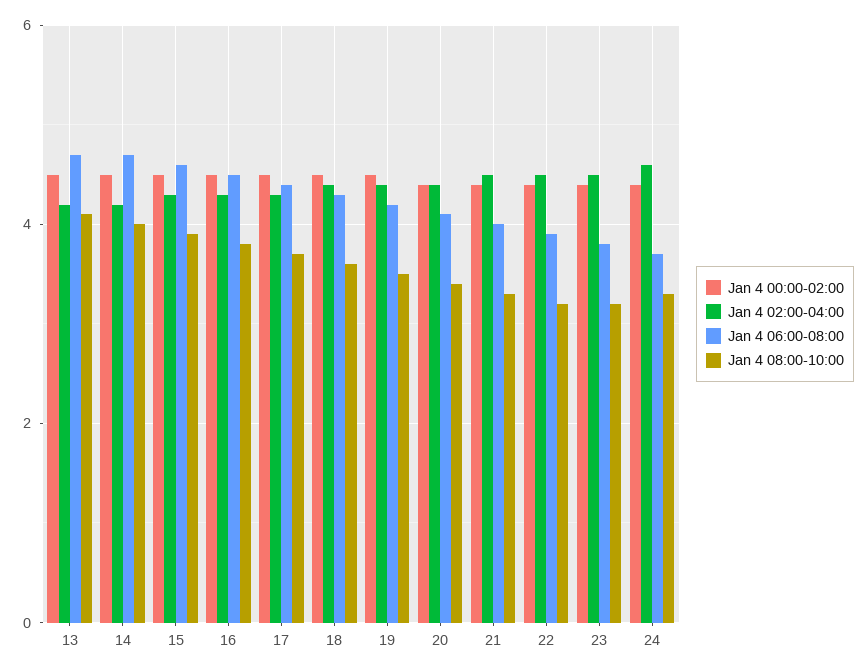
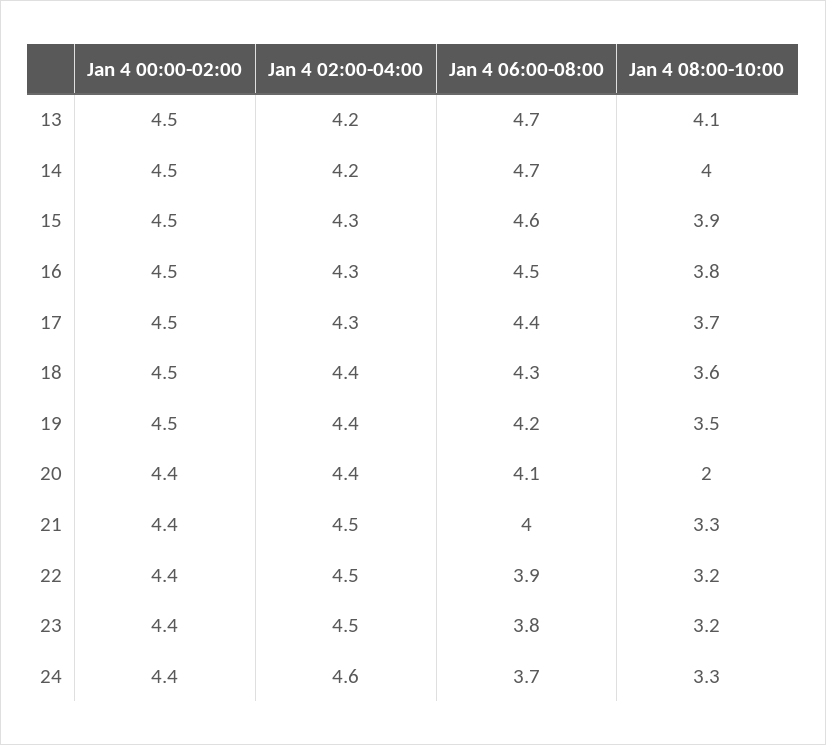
  {
    "Jan 4 00:00-02:00": {
      "13": 4.5,
      "14": 4.5,
      "15": 4.5,
      "16": 4.5,
      "17": 4.5,
      "18": 4.5,
      "19": 4.5,
      "20": 4.4,
      "21": 4.4,
      "22": 4.4,
      "23": 4.4,
      "24": 4.4
    },
    "Jan 4 02:00-04:00": {
      "13": 4.2,
      "14": 4.2,
      "15": 4.3,
      "16": 4.3,
      "17": 4.3,
      "18": 4.4,
      "19": 4.4,
      "20": 4.4,
      "21": 4.5,
      "22": 4.5,
      "23": 4.5,
      "24": 4.6
    },
    "Jan 4 06:00-08:00": {
      "13": 4.7,
      "14": 4.7,
      "15": 4.6,
      "16": 4.5,
      "17": 4.4,
      "18": 4.3,
      "19": 4.2,
      "20": 4.1,
      "21": 4,
      "22": 3.9,
      "23": 3.8,
      "24": 3.7
    },
    "Jan 4 08:00-10:00": {
      "13": 4.1,
      "14": 4,
      "15": 3.9,
      "16": 3.8,
      "17": 3.7,
      "18": 3.6,
      "19": 3.5,
-     "20": 3.5,
+     "20": 2,
      "21": 3.3,
      "22": 3.2,
      "23": 3.2,
      "24": 3.3
    }
  }

